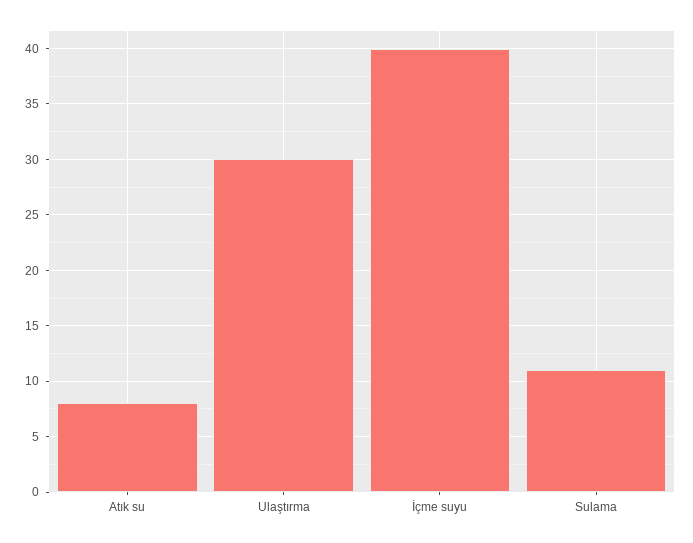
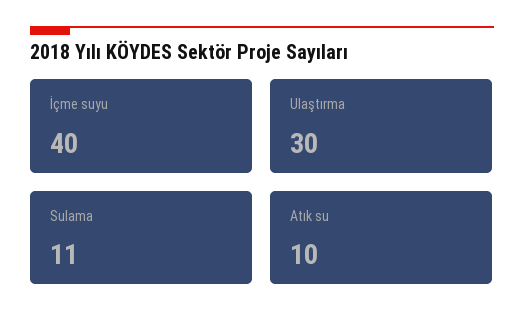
  {
-   "Atık su": 8,
+   "Atık su": 10,
    "Ulaştırma": 30,
    "İçme suyu": 40,
    "Sulama": 11
  }

